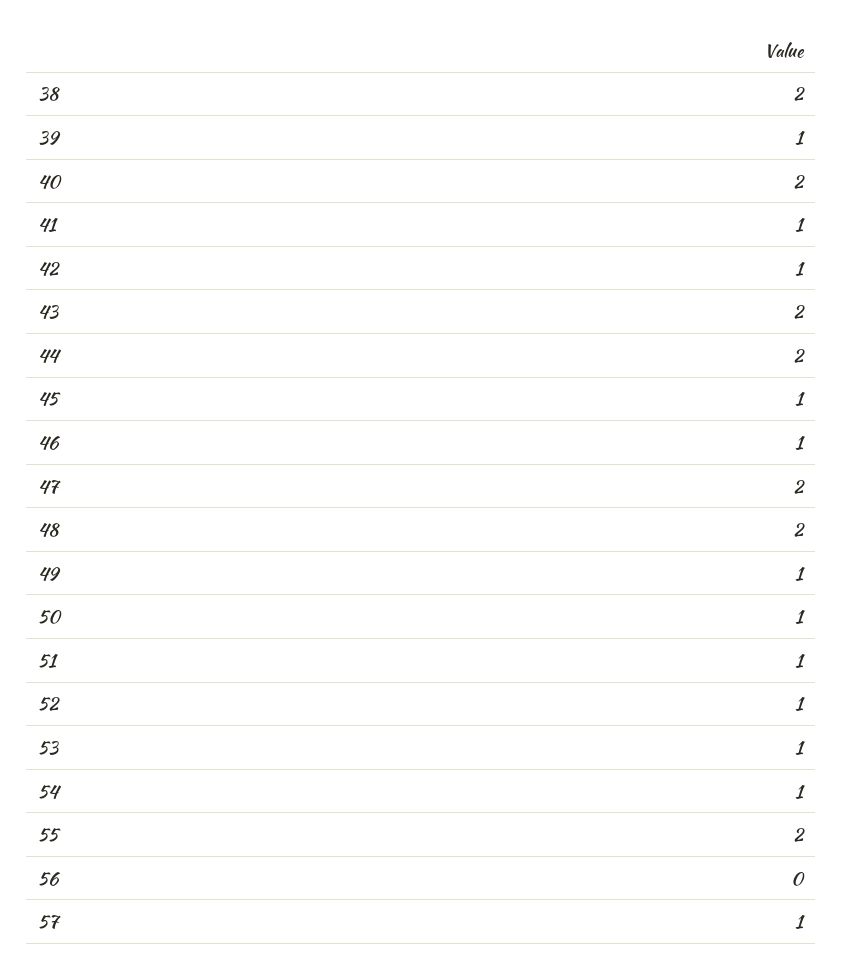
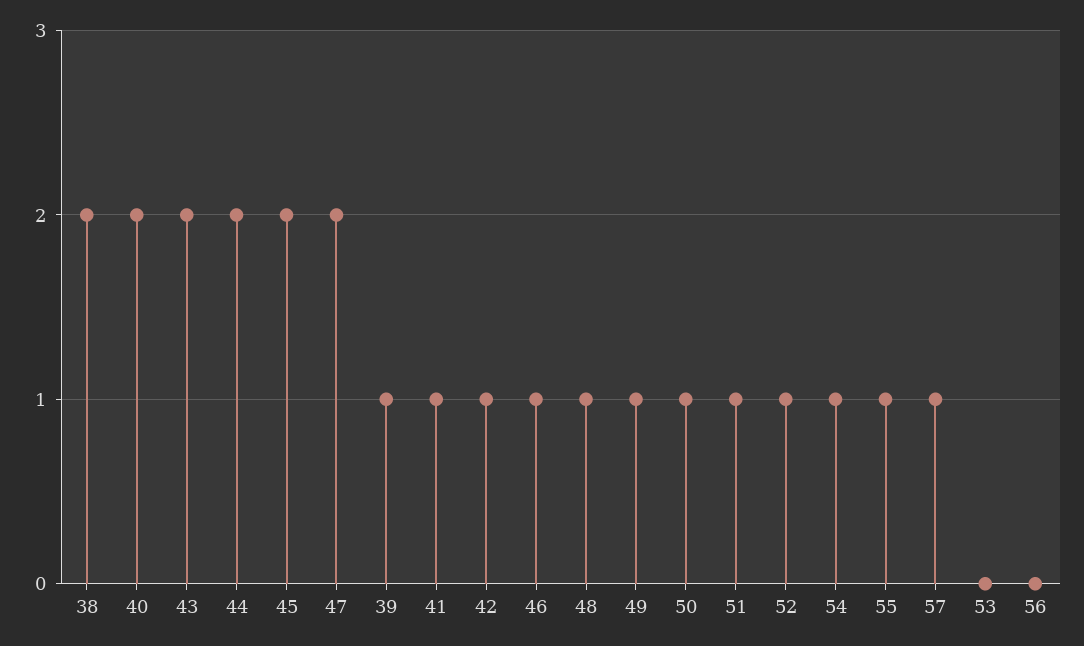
  {
    "38": 2,
    "39": 1,
    "40": 2,
    "41": 1,
    "42": 1,
    "43": 2,
    "44": 2,
-   "45": 1,
+   "45": 2,
    "46": 1,
    "47": 2,
-   "48": 2,
+   "48": 1,
    "49": 1,
    "50": 1,
    "51": 1,
    "52": 1,
-   "53": 1,
+   "53": 0,
    "54": 1,
-   "55": 2,
+   "55": 1,
    "56": 0,
    "57": 1
  }

